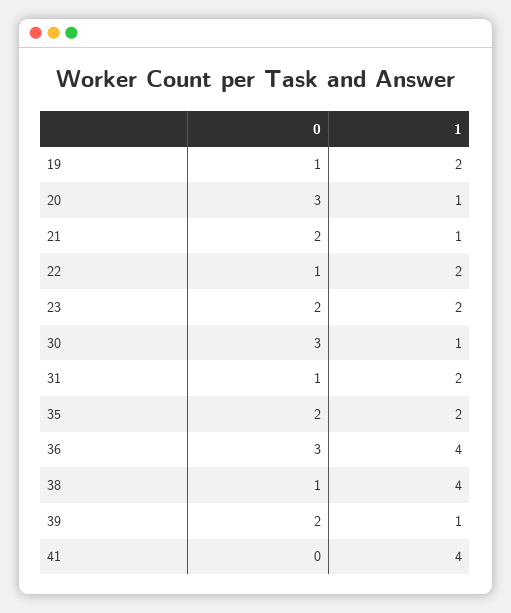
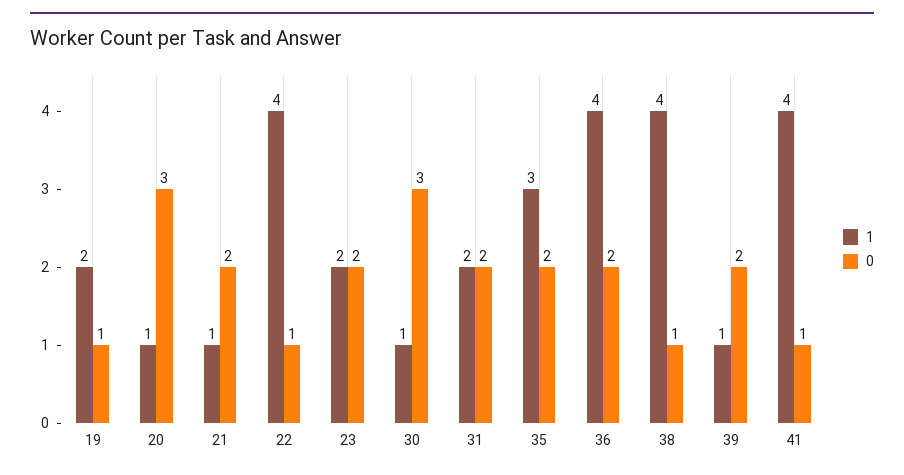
  {
    "0": {
      "19": 1,
      "20": 3,
      "21": 2,
      "22": 1,
      "23": 2,
      "30": 3,
-     "31": 1,
+     "31": 2,
      "35": 2,
-     "36": 3,
+     "36": 2,
      "38": 1,
      "39": 2,
-     "41": 0
+     "41": 1
    },
    "1": {
      "19": 2,
      "20": 1,
      "21": 1,
-     "22": 2,
+     "22": 4,
      "23": 2,
      "30": 1,
      "31": 2,
-     "35": 2,
+     "35": 3,
      "36": 4,
      "38": 4,
      "39": 1,
      "41": 4
    }
  }

